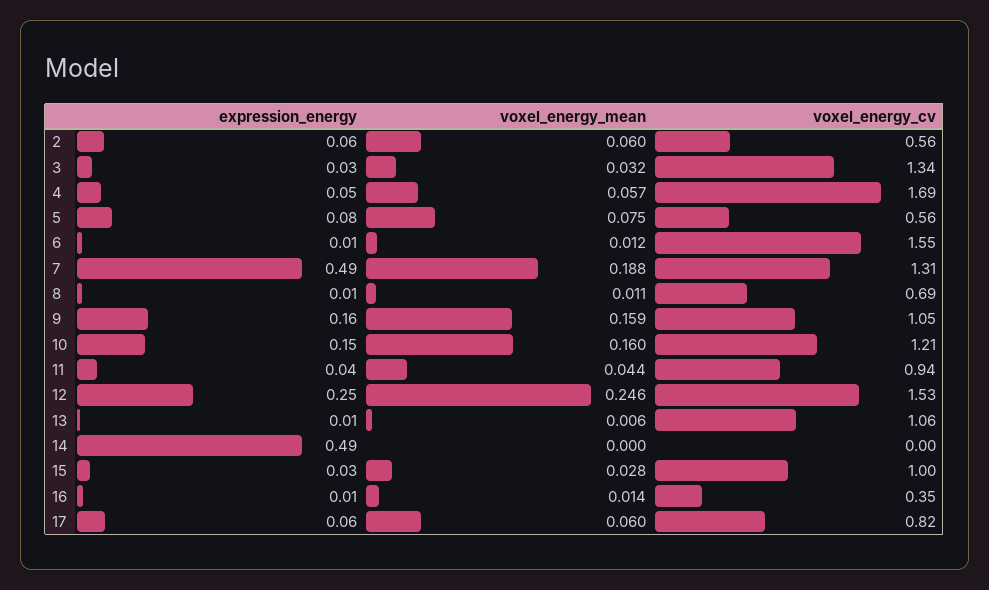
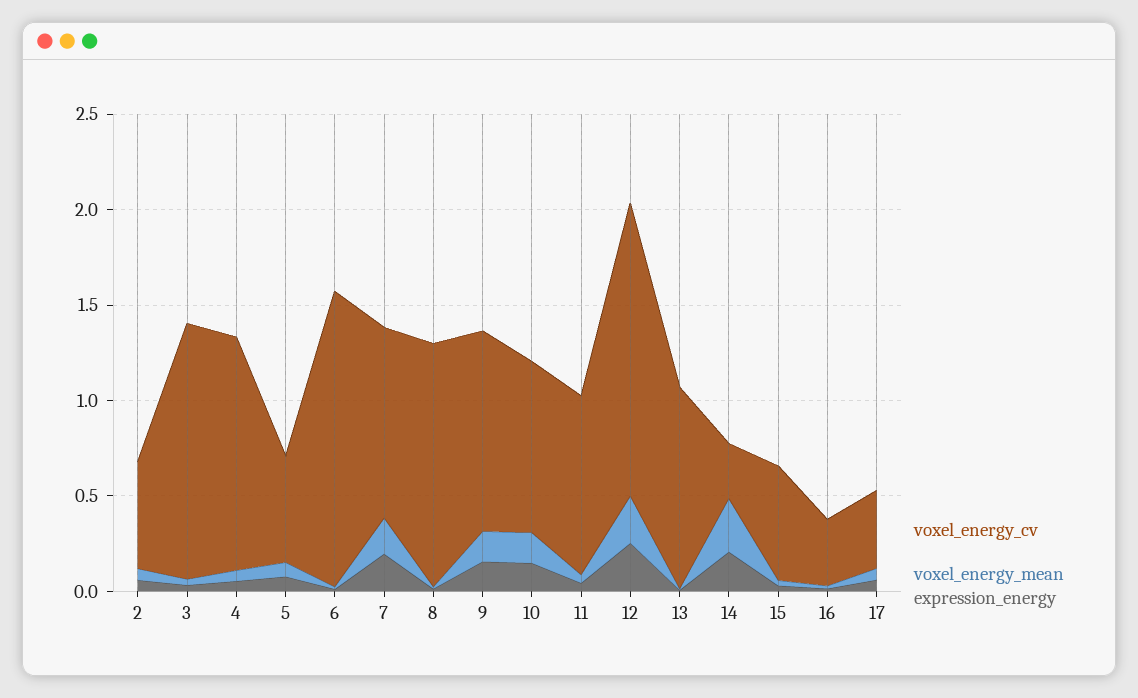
  {
    "expression_energy": {
      "2": 0.06,
      "3": 0.03,
      "4": 0.05,
      "5": 0.08,
      "6": 0.01,
-     "7": 0.49,
+     "7": 0.2,
      "8": 0.01,
      "9": 0.16,
      "10": 0.15,
      "11": 0.04,
      "12": 0.25,
      "13": 0.01,
-     "14": 0.49,
+     "14": 0.2,
      "15": 0.03,
      "16": 0.01,
      "17": 0.06
    },
    "voxel_energy_mean": {
      "2": 0.06,
      "3": 0.032,
      "4": 0.057,
      "5": 0.075,
      "6": 0.012,
      "7": 0.188,
      "8": 0.011,
      "9": 0.159,
      "10": 0.16,
      "11": 0.044,
      "12": 0.246,
      "13": 0.006,
-     "14": 0,
+     "14": 0.3,
      "15": 0.028,
      "16": 0.014,
      "17": 0.06
    },
    "voxel_energy_cv": {
      "2": 0.56,
      "3": 1.34,
-     "4": 1.69,
+     "4": 1.2,
      "5": 0.56,
      "6": 1.55,
-     "7": 1.31,
+     "7": 1,
-     "8": 0.69,
+     "8": 1.3,
      "9": 1.05,
-     "10": 1.21,
+     "10": 0.9,
      "11": 0.94,
      "12": 1.53,
      "13": 1.06,
-     "14": 0,
+     "14": 0.3,
-     "15": 1,
+     "15": 0.6,
      "16": 0.35,
-     "17": 0.82
+     "17": 0.4
    }
  }

